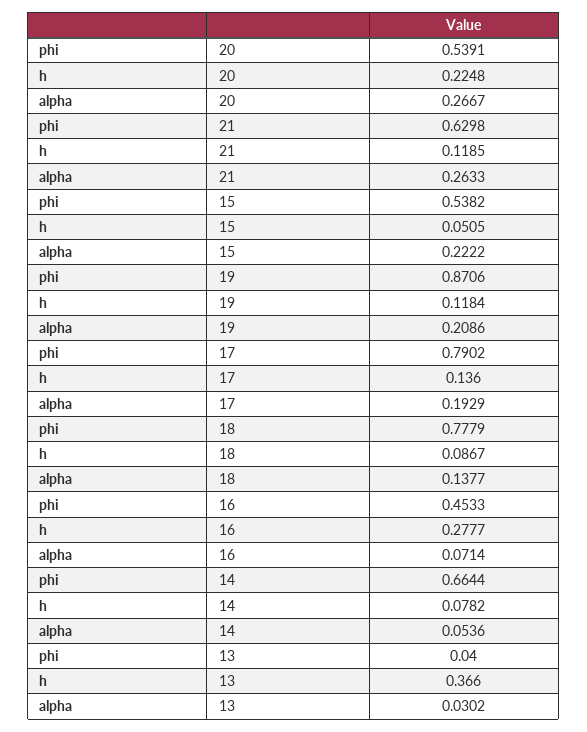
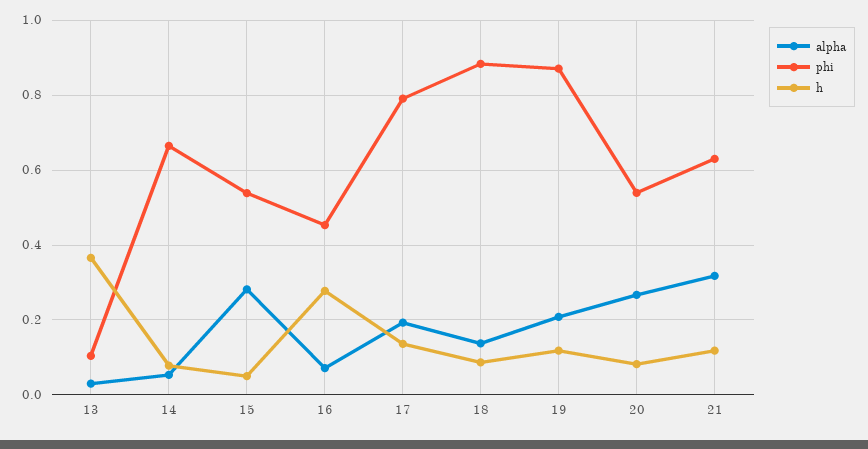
  {
    "phi": {
      "20": 0.5391,
      "21": 0.6298,
      "15": 0.5382,
      "19": 0.8706,
      "17": 0.7902,
-     "18": 0.7779,
+     "18": 0.88,
      "16": 0.4533,
      "14": 0.6644,
-     "13": 0.04
+     "13": 0.1
    },
    "h": {
-     "20": 0.2248,
+     "20": 0.08,
      "21": 0.1185,
      "15": 0.0505,
      "19": 0.1184,
      "17": 0.136,
      "18": 0.0867,
      "16": 0.2777,
      "14": 0.0782,
      "13": 0.366
    },
    "alpha": {
      "20": 0.2667,
-     "21": 0.2633,
+     "21": 0.32,
-     "15": 0.2222,
+     "15": 0.28,
      "19": 0.2086,
      "17": 0.1929,
      "18": 0.1377,
      "16": 0.0714,
      "14": 0.0536,
      "13": 0.0302
    }
  }

